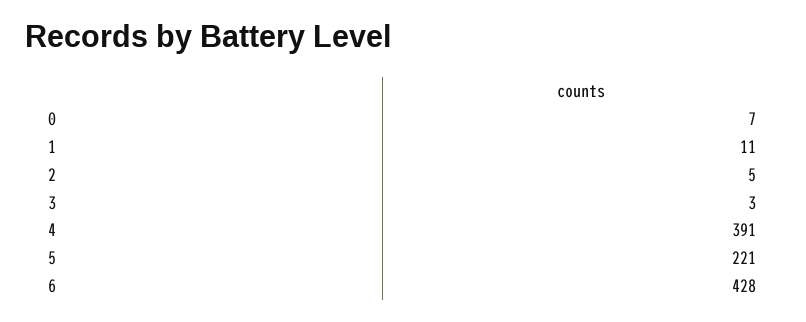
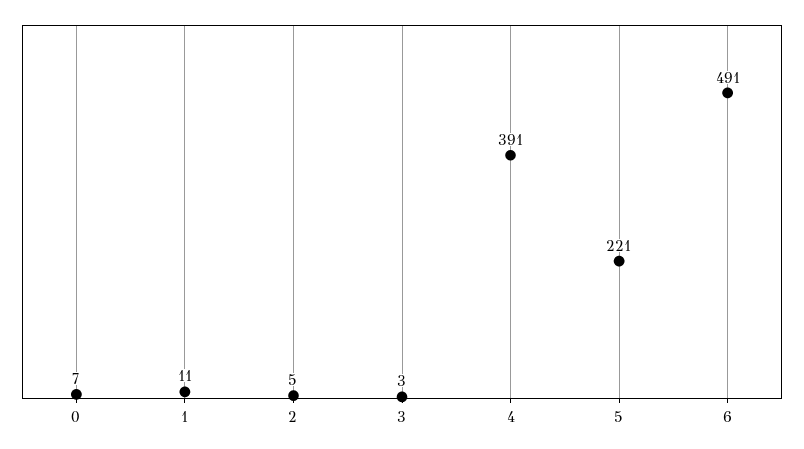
  {
    "0": 7,
    "1": 11,
    "2": 5,
    "3": 3,
    "4": 391,
    "5": 221,
-   "6": 428
+   "6": 491
  }

